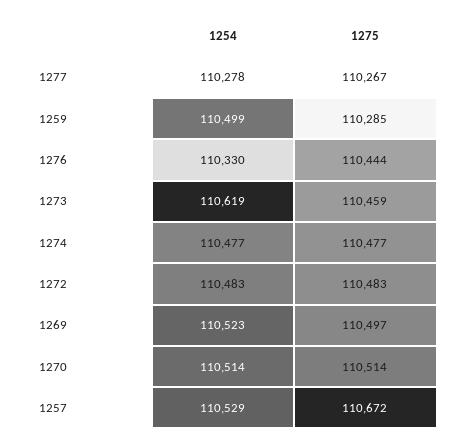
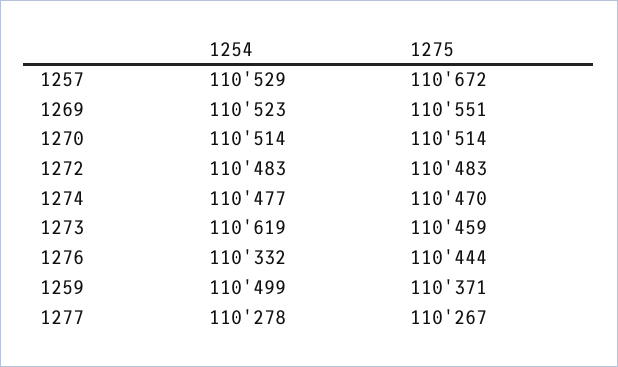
  {
    "1254": {
      "1277": 110278,
      "1259": 110499,
-     "1276": 110330,
+     "1276": 110332,
      "1273": 110619,
      "1274": 110477,
      "1272": 110483,
      "1269": 110523,
      "1270": 110514,
      "1257": 110529
    },
    "1275": {
      "1277": 110267,
-     "1259": 110285,
+     "1259": 110371,
      "1276": 110444,
      "1273": 110459,
-     "1274": 110477,
+     "1274": 110470,
      "1272": 110483,
-     "1269": 110497,
+     "1269": 110551,
      "1270": 110514,
      "1257": 110672
    }
  }

